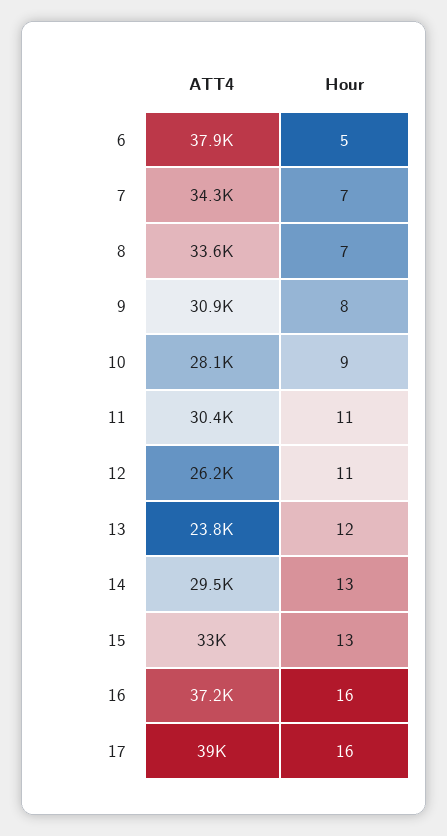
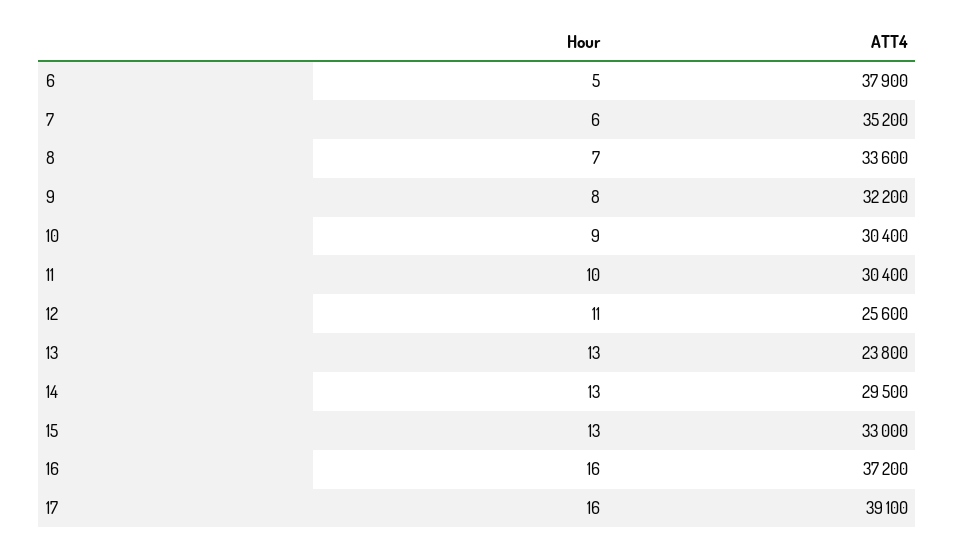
  {
    "ATT4": {
      "6": 37900,
-     "7": 34300,
+     "7": 35200,
      "8": 33600,
-     "9": 30900,
+     "9": 32200,
-     "10": 28100,
+     "10": 30400,
      "11": 30400,
-     "12": 26200,
+     "12": 25600,
      "13": 23800,
      "14": 29500,
      "15": 33000,
      "16": 37200,
-     "17": 39000
+     "17": 39100
    },
    "Hour": {
      "6": 5,
-     "7": 7,
+     "7": 6,
      "8": 7,
      "9": 8,
      "10": 9,
-     "11": 11,
+     "11": 10,
      "12": 11,
-     "13": 12,
+     "13": 13,
      "14": 13,
      "15": 13,
      "16": 16,
      "17": 16
    }
  }

